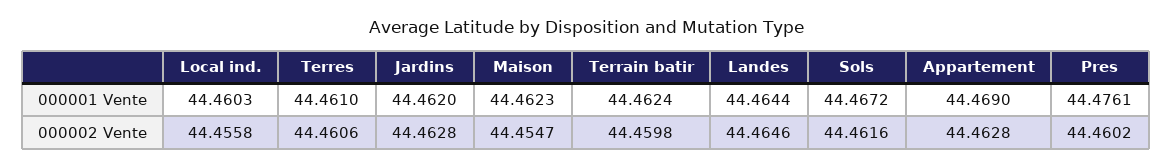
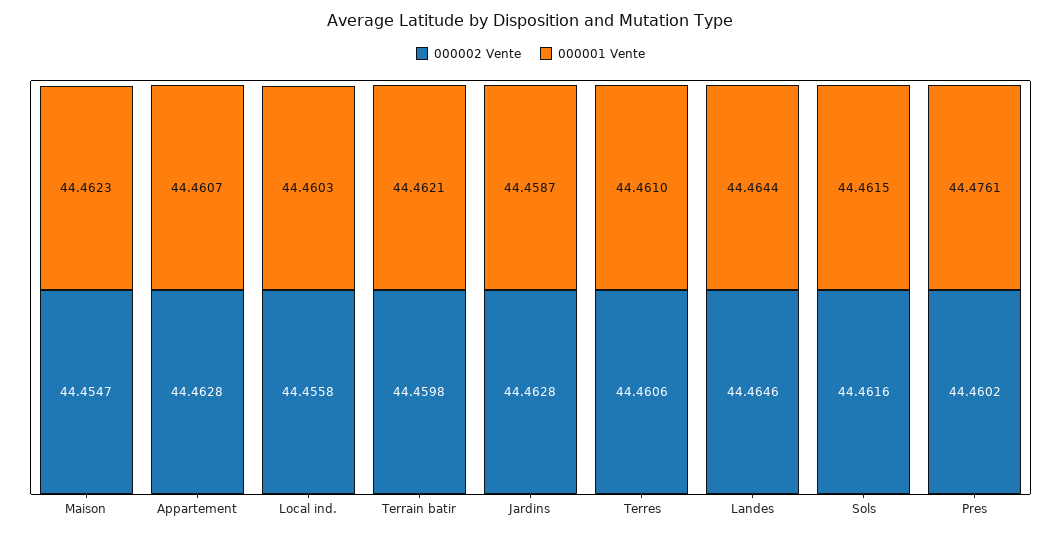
  {
    "000001 Vente": {
      "Local ind.": 44.4603,
      "Terres": 44.461,
-     "Jardins": 44.462,
+     "Jardins": 44.4587,
      "Maison": 44.4623,
-     "Terrain batir": 44.4624,
+     "Terrain batir": 44.4621,
      "Landes": 44.4644,
-     "Sols": 44.4672,
+     "Sols": 44.4615,
-     "Appartement": 44.469,
+     "Appartement": 44.4607,
      "Pres": 44.4761
    },
    "000002 Vente": {
      "Local ind.": 44.4558,
      "Terres": 44.4606,
      "Jardins": 44.4628,
      "Maison": 44.4547,
      "Terrain batir": 44.4598,
      "Landes": 44.4646,
      "Sols": 44.4616,
      "Appartement": 44.4628,
      "Pres": 44.4602
    }
  }

